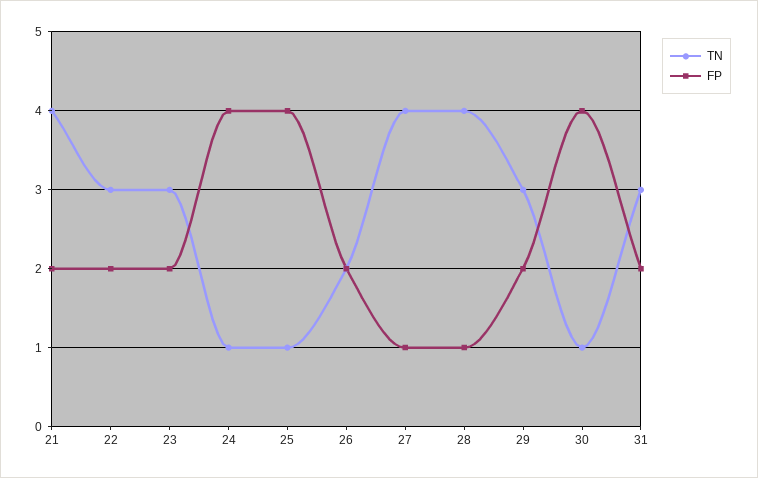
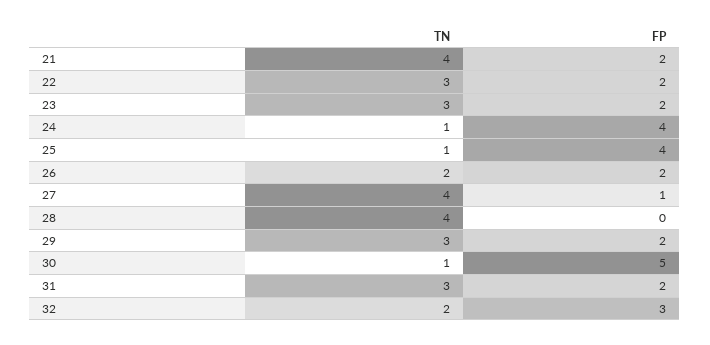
  {
    "TN": {
      "21": 4,
      "22": 3,
      "23": 3,
      "24": 1,
      "25": 1,
      "26": 2,
      "27": 4,
      "28": 4,
      "29": 3,
      "30": 1,
-     "31": 3
+     "31": 3,
+     "32": 2
    },
    "FP": {
      "21": 2,
      "22": 2,
      "23": 2,
      "24": 4,
      "25": 4,
      "26": 2,
      "27": 1,
-     "28": 1,
+     "28": 0,
      "29": 2,
-     "30": 4,
+     "30": 5,
-     "31": 2
+     "31": 2,
+     "32": 3
    }
  }

